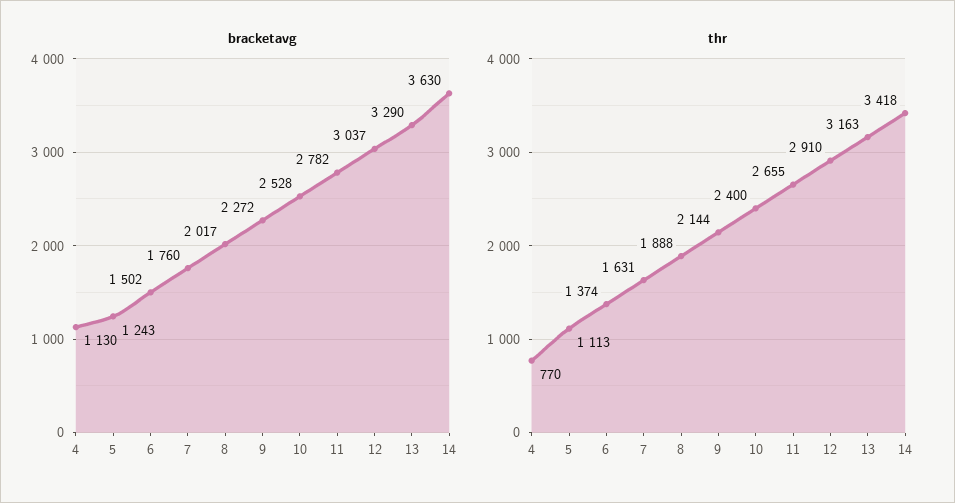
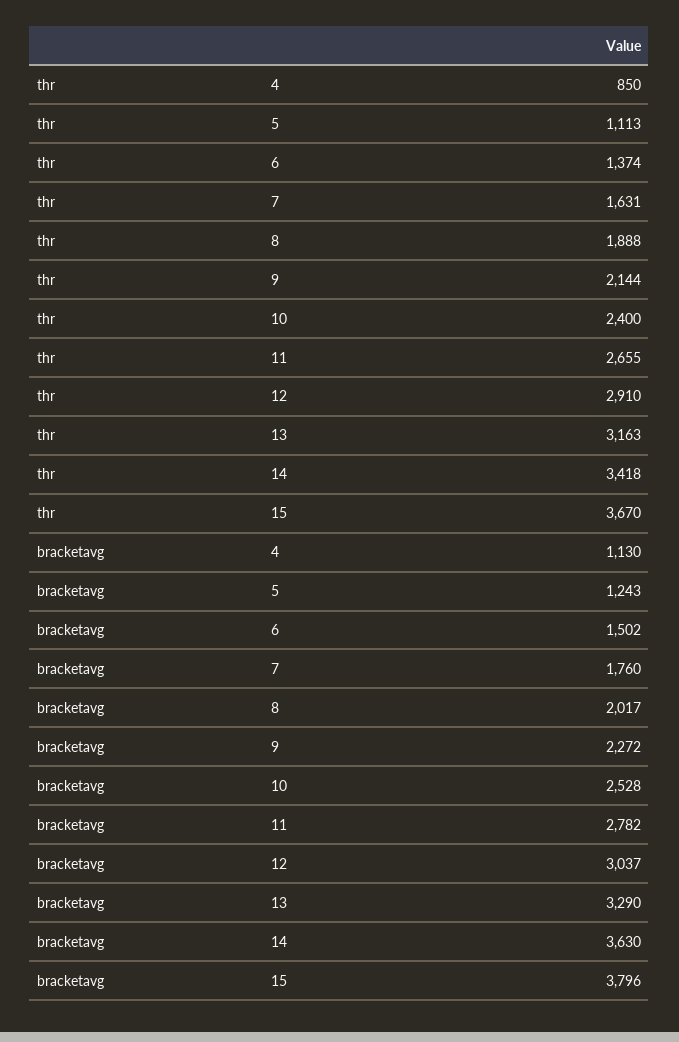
  {
    "bracketavg": {
      "4": 1130,
      "5": 1243,
      "6": 1502,
      "7": 1760,
      "8": 2017,
      "9": 2272,
      "10": 2528,
      "11": 2782,
      "12": 3037,
      "13": 3290,
-     "14": 3630
+     "14": 3630,
+     "15": 3796
    },
    "thr": {
-     "4": 770,
+     "4": 850,
      "5": 1113,
      "6": 1374,
      "7": 1631,
      "8": 1888,
      "9": 2144,
      "10": 2400,
      "11": 2655,
      "12": 2910,
      "13": 3163,
-     "14": 3418
+     "14": 3418,
+     "15": 3670
    }
  }

